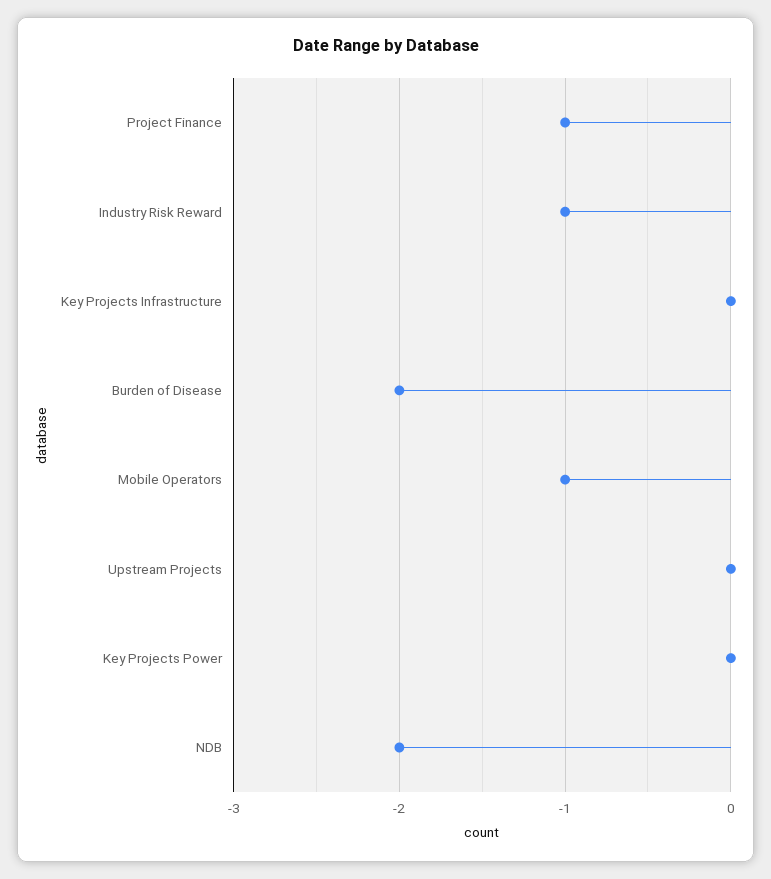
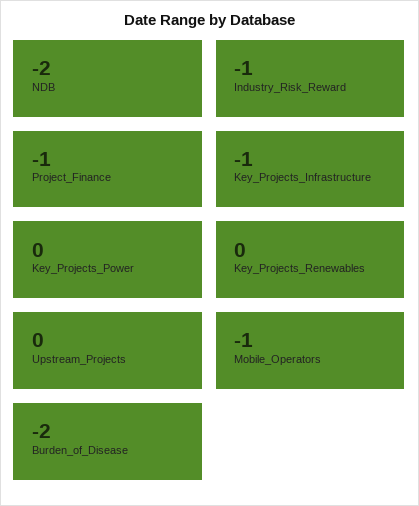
  {
    "Project Finance": -1,
    "Industry Risk Reward": -1,
-   "Key Projects Infrastructure": 0,
+   "Key Projects Infrastructure": -1,
    "Burden of Disease": -2,
    "Mobile Operators": -1,
    "Upstream Projects": 0,
    "Key Projects Power": 0,
-   "NDB": -2
+   "NDB": -2,
+   "Key_Projects_Renewables": 0
  }

